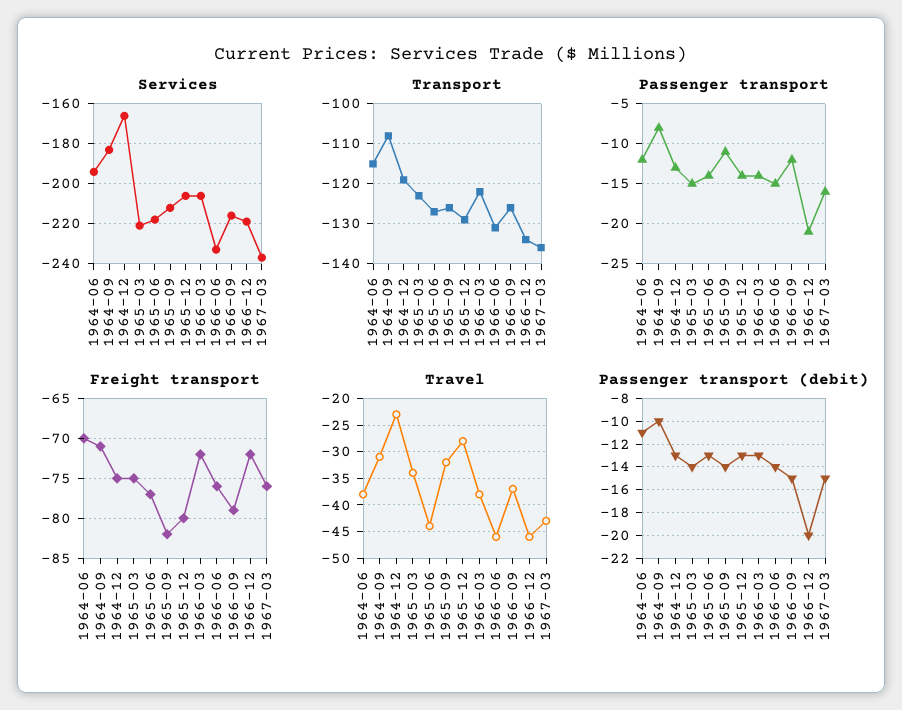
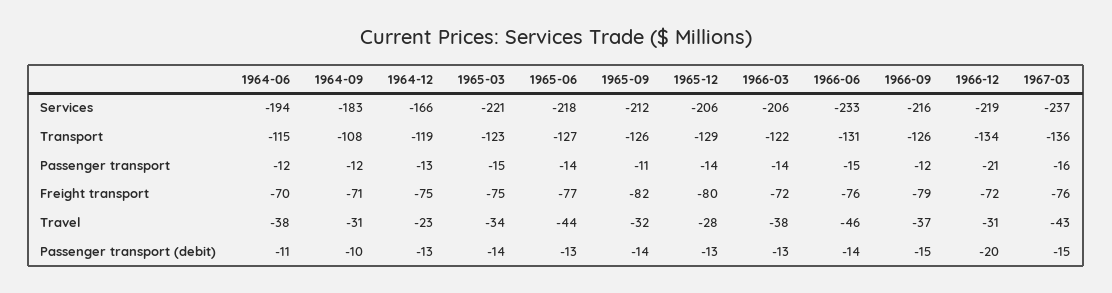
  {
    "Services": {
      "1964-06": -194,
      "1964-09": -183,
      "1964-12": -166,
      "1965-03": -221,
      "1965-06": -218,
      "1965-09": -212,
      "1965-12": -206,
      "1966-03": -206,
      "1966-06": -233,
      "1966-09": -216,
      "1966-12": -219,
      "1967-03": -237
    },
    "Transport": {
      "1964-06": -115,
      "1964-09": -108,
      "1964-12": -119,
      "1965-03": -123,
      "1965-06": -127,
      "1965-09": -126,
      "1965-12": -129,
      "1966-03": -122,
      "1966-06": -131,
      "1966-09": -126,
      "1966-12": -134,
      "1967-03": -136
    },
    "Passenger transport": {
      "1964-06": -12,
-     "1964-09": -8,
+     "1964-09": -12,
      "1964-12": -13,
      "1965-03": -15,
      "1965-06": -14,
      "1965-09": -11,
      "1965-12": -14,
      "1966-03": -14,
      "1966-06": -15,
      "1966-09": -12,
      "1966-12": -21,
      "1967-03": -16
    },
    "Freight transport": {
      "1964-06": -70,
      "1964-09": -71,
      "1964-12": -75,
      "1965-03": -75,
      "1965-06": -77,
      "1965-09": -82,
      "1965-12": -80,
      "1966-03": -72,
      "1966-06": -76,
      "1966-09": -79,
      "1966-12": -72,
      "1967-03": -76
    },
    "Travel": {
      "1964-06": -38,
      "1964-09": -31,
      "1964-12": -23,
      "1965-03": -34,
      "1965-06": -44,
      "1965-09": -32,
      "1965-12": -28,
      "1966-03": -38,
      "1966-06": -46,
      "1966-09": -37,
-     "1966-12": -45,
+     "1966-12": -31,
      "1967-03": -43
    },
    "Passenger transport (debit)": {
      "1964-06": -11,
      "1964-09": -10,
      "1964-12": -13,
      "1965-03": -14,
      "1965-06": -13,
      "1965-09": -14,
      "1965-12": -13,
      "1966-03": -13,
      "1966-06": -14,
      "1966-09": -15,
      "1966-12": -20,
      "1967-03": -15
    }
  }

